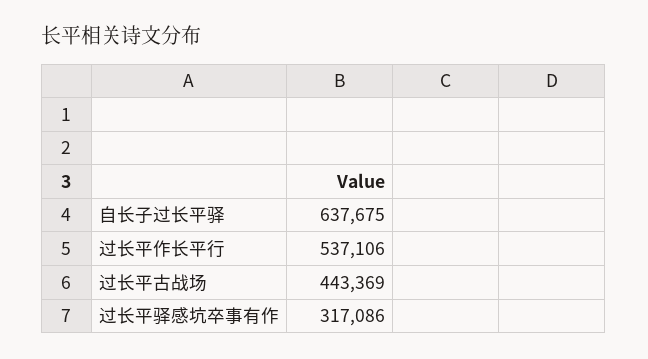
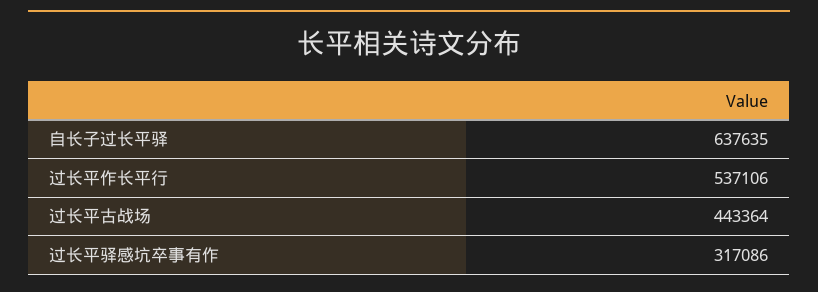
  {
-   "自长子过长平驿": 637675,
+   "自长子过长平驿": 637635,
    "过长平作长平行": 537106,
-   "过长平古战场": 443369,
+   "过长平古战场": 443364,
    "过长平驿感坑卒事有作": 317086
  }

